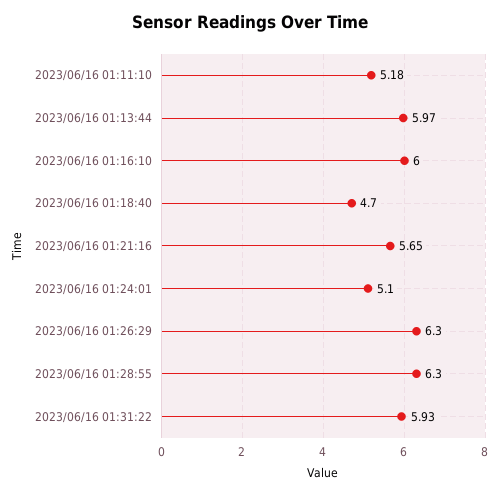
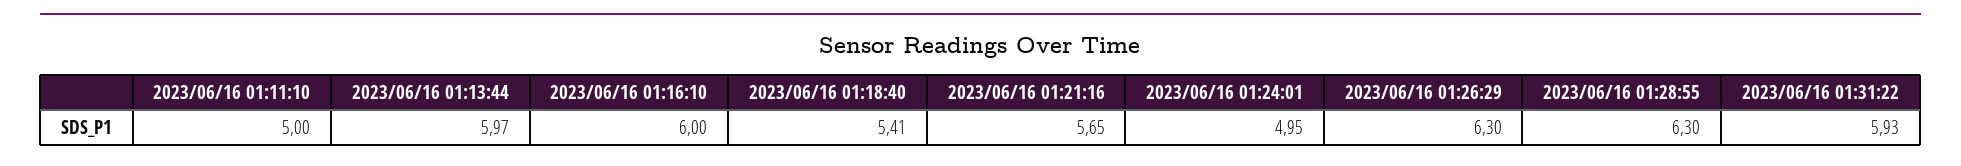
  {
-   "2023/06/16 01:11:10": 5.18,
+   "2023/06/16 01:11:10": 5,
    "2023/06/16 01:13:44": 5.97,
    "2023/06/16 01:16:10": 6,
-   "2023/06/16 01:18:40": 4.7,
+   "2023/06/16 01:18:40": 5.41,
    "2023/06/16 01:21:16": 5.65,
-   "2023/06/16 01:24:01": 5.1,
+   "2023/06/16 01:24:01": 4.95,
    "2023/06/16 01:26:29": 6.3,
    "2023/06/16 01:28:55": 6.3,
    "2023/06/16 01:31:22": 5.93
  }

